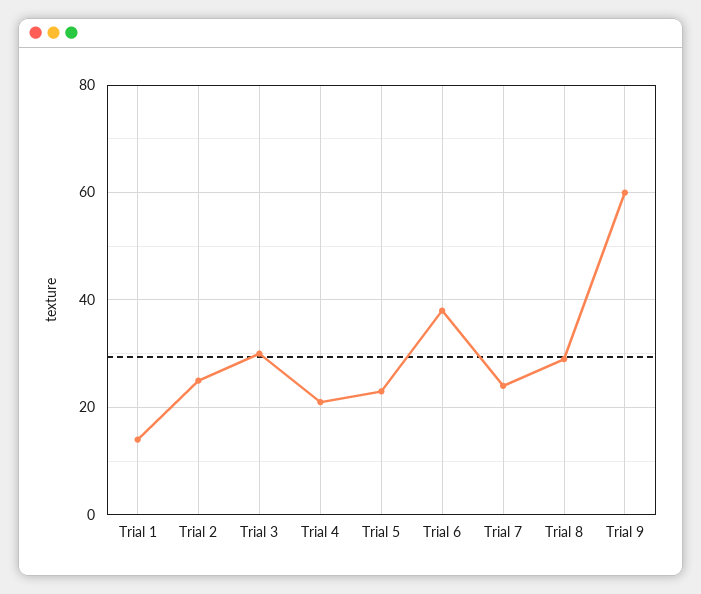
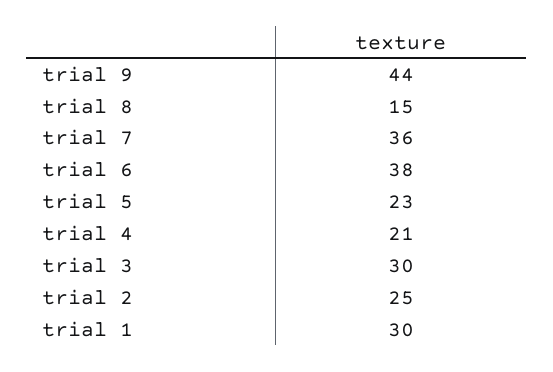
  {
-   "Trial 1": 15,
+   "Trial 1": 30,
    "Trial 2": 25,
    "Trial 3": 30,
    "Trial 4": 21,
    "Trial 5": 23,
    "Trial 6": 38,
-   "Trial 7": 25,
+   "Trial 7": 36,
-   "Trial 8": 30,
+   "Trial 8": 15,
-   "Trial 9": 60
+   "Trial 9": 44
  }

